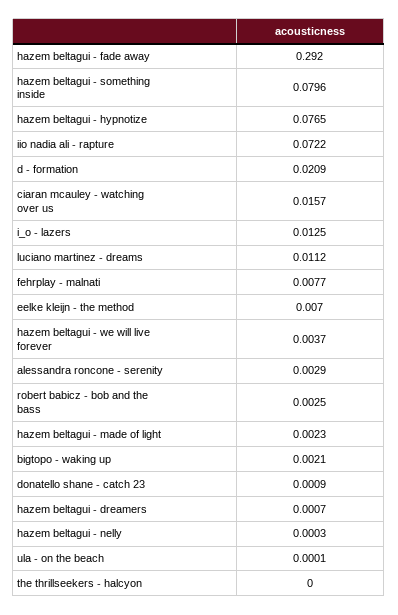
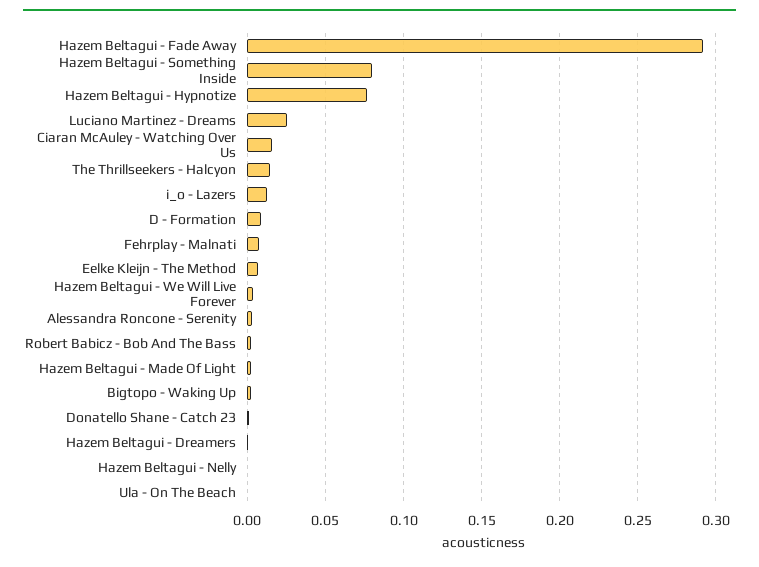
  {
    "hazem beltagui - fade away": 0.292,
    "hazem beltagui - something inside": 0.0796,
    "hazem beltagui - hypnotize": 0.0765,
-   "iio nadia ali - rapture": 0.0722,
-   "d - formation": 0.0209,
+   "d - formation": 0.01,
    "ciaran mcauley - watching over us": 0.0157,
    "i_o - lazers": 0.0125,
-   "luciano martinez - dreams": 0.0112,
+   "luciano martinez - dreams": 0.025,
    "fehrplay - malnati": 0.0077,
    "eelke kleijn - the method": 0.007,
    "hazem beltagui - we will live forever": 0.0037,
    "alessandra roncone - serenity": 0.0029,
    "robert babicz - bob and the bass": 0.0025,
    "hazem beltagui - made of light": 0.0023,
    "bigtopo - waking up": 0.0021,
    "donatello shane - catch 23": 0.0009,
    "hazem beltagui - dreamers": 0.0007,
    "hazem beltagui - nelly": 0.0003,
    "ula - on the beach": 0.0001,
-   "the thrillseekers - halcyon": 0
+   "the thrillseekers - halcyon": 0.015
  }

